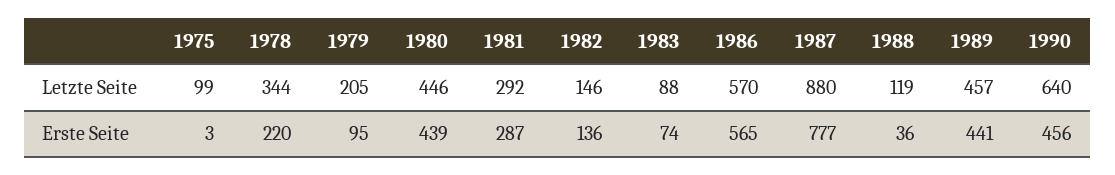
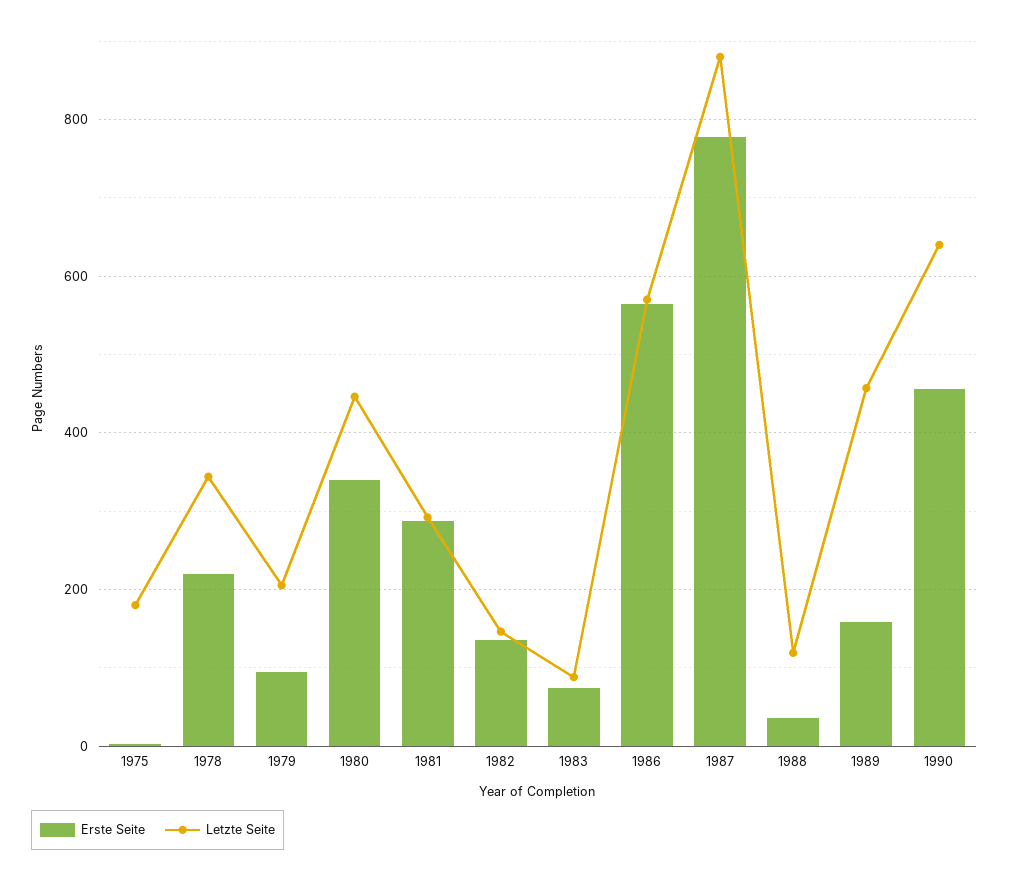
  {
    "Letzte Seite": {
-     "1975": 99,
+     "1975": 180,
      "1978": 344,
      "1979": 205,
      "1980": 446,
      "1981": 292,
      "1982": 146,
      "1983": 88,
      "1986": 570,
      "1987": 880,
      "1988": 119,
      "1989": 457,
      "1990": 640
    },
    "Erste Seite": {
      "1975": 3,
      "1978": 220,
      "1979": 95,
-     "1980": 439,
+     "1980": 340,
      "1981": 287,
      "1982": 136,
      "1983": 74,
      "1986": 565,
      "1987": 777,
      "1988": 36,
-     "1989": 441,
+     "1989": 160,
      "1990": 456
    }
  }

